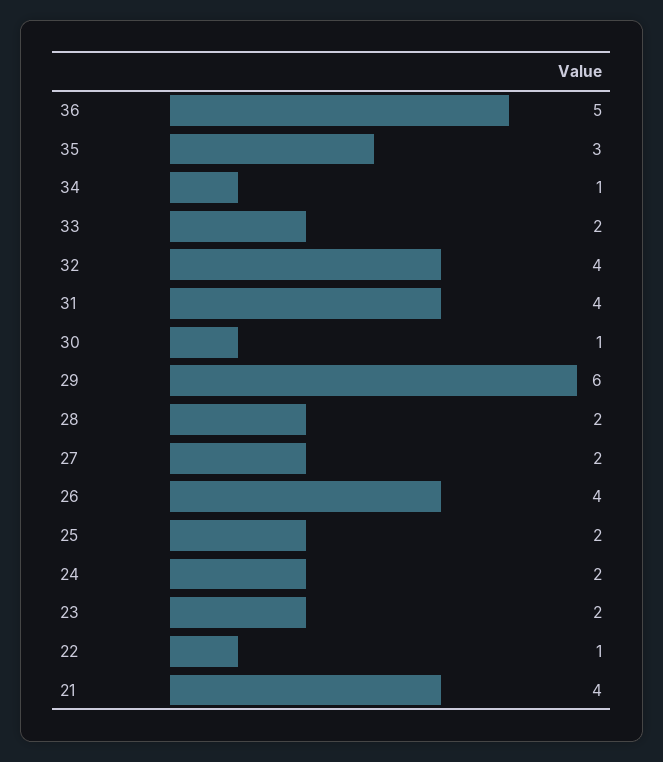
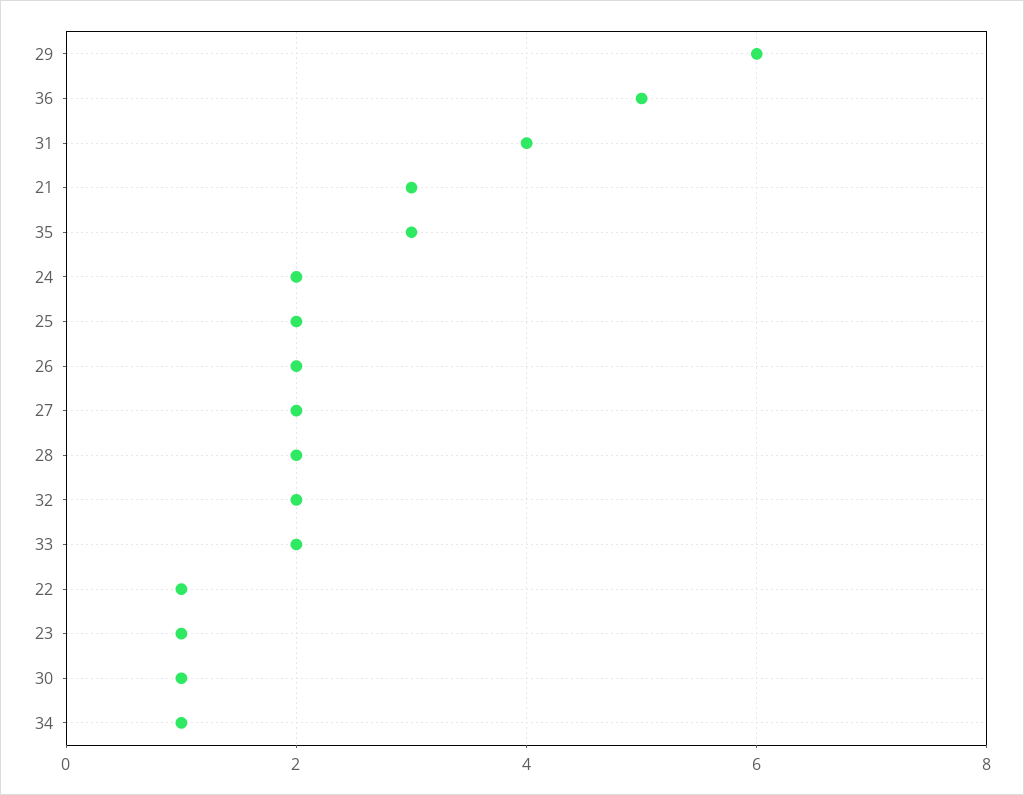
  {
    "36": 5,
    "35": 3,
    "34": 1,
    "33": 2,
-   "32": 4,
+   "32": 2,
    "31": 4,
    "30": 1,
    "29": 6,
    "28": 2,
    "27": 2,
-   "26": 4,
+   "26": 2,
    "25": 2,
    "24": 2,
-   "23": 2,
+   "23": 1,
    "22": 1,
-   "21": 4
+   "21": 3
  }

